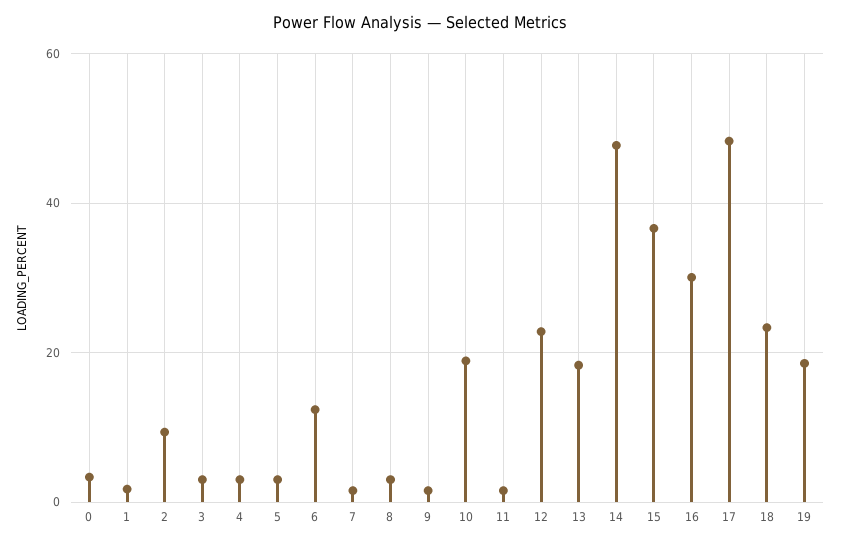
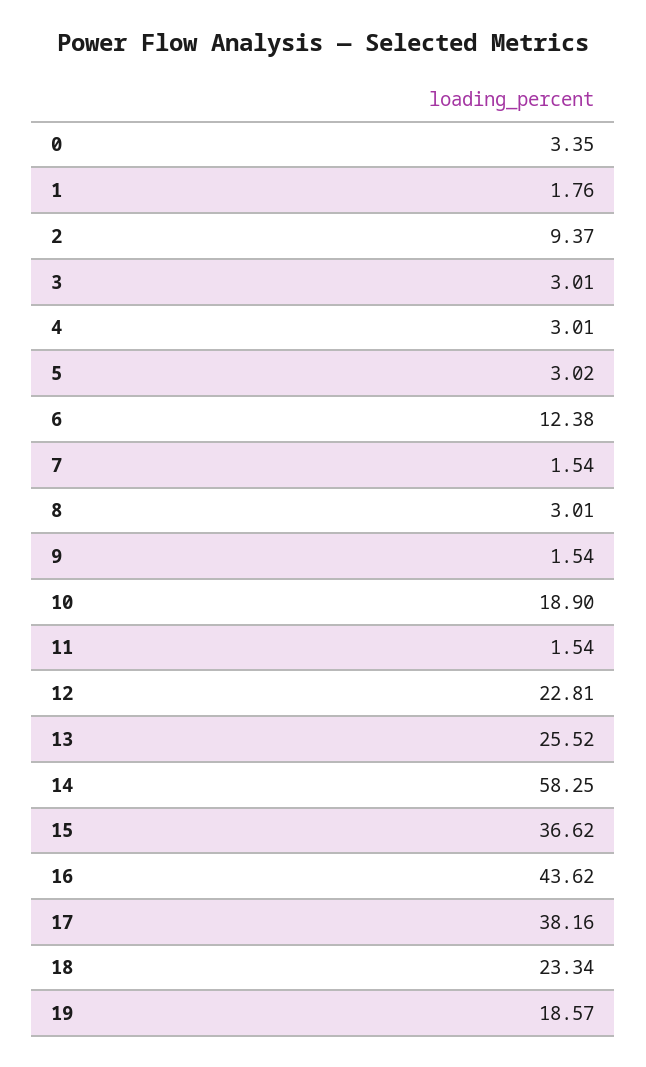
  {
    "0": 3.35,
    "1": 1.76,
    "2": 9.37,
    "3": 3.01,
    "4": 3.01,
    "5": 3.02,
    "6": 12.38,
    "7": 1.54,
    "8": 3.01,
    "9": 1.54,
    "10": 18.9,
    "11": 1.54,
    "12": 22.81,
-   "13": 18,
+   "13": 25.52,
-   "14": 48,
+   "14": 58.25,
    "15": 36.62,
-   "16": 30,
+   "16": 43.62,
-   "17": 48,
+   "17": 38.16,
    "18": 23.34,
    "19": 18.57
  }

